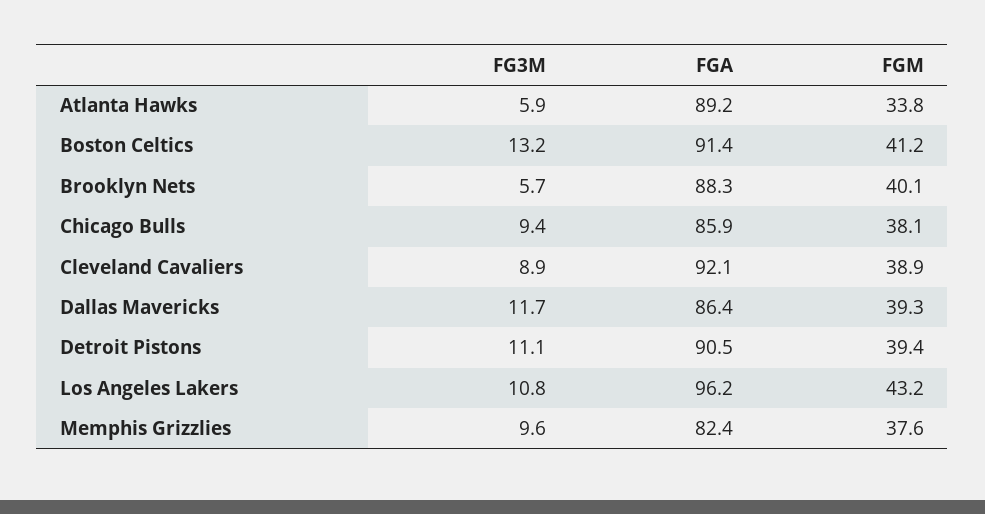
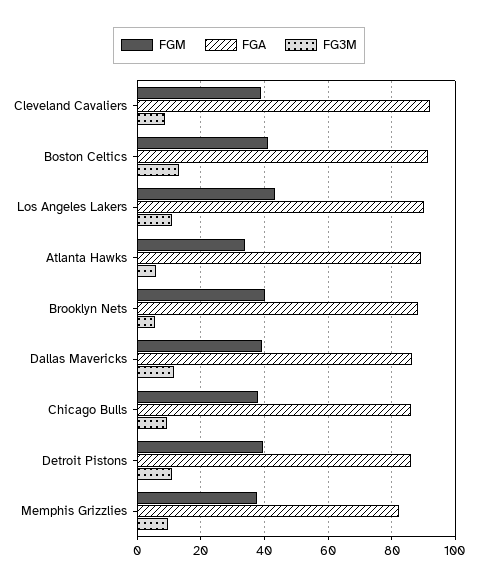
  {
    "FG3M": {
      "Atlanta Hawks": 5.9,
      "Boston Celtics": 13.2,
      "Brooklyn Nets": 5.7,
      "Chicago Bulls": 9.4,
      "Cleveland Cavaliers": 8.9,
      "Dallas Mavericks": 11.7,
      "Detroit Pistons": 11.1,
      "Los Angeles Lakers": 10.8,
      "Memphis Grizzlies": 9.6
    },
    "FGA": {
      "Atlanta Hawks": 89.2,
      "Boston Celtics": 91.4,
      "Brooklyn Nets": 88.3,
      "Chicago Bulls": 85.9,
      "Cleveland Cavaliers": 92.1,
      "Dallas Mavericks": 86.4,
-     "Detroit Pistons": 90.5,
+     "Detroit Pistons": 86,
-     "Los Angeles Lakers": 96.2,
+     "Los Angeles Lakers": 90,
      "Memphis Grizzlies": 82.4
    },
    "FGM": {
      "Atlanta Hawks": 33.8,
      "Boston Celtics": 41.2,
      "Brooklyn Nets": 40.1,
      "Chicago Bulls": 38.1,
      "Cleveland Cavaliers": 38.9,
      "Dallas Mavericks": 39.3,
      "Detroit Pistons": 39.4,
      "Los Angeles Lakers": 43.2,
      "Memphis Grizzlies": 37.6
    }
  }

